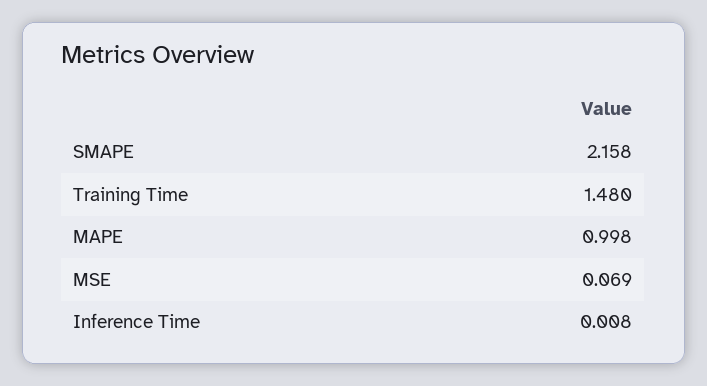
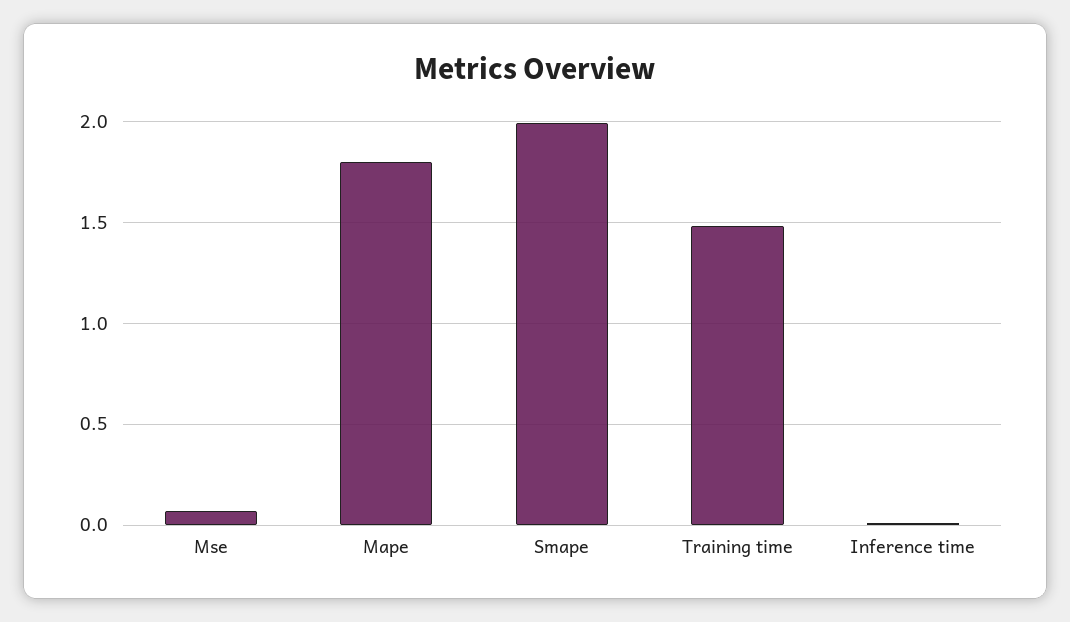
  {
-   "SMAPE": 2.158,
+   "SMAPE": 2,
    "Training Time": 1.48,
-   "MAPE": 0.998,
+   "MAPE": 1.8,
    "MSE": 0.069,
    "Inference Time": 0.008
  }

